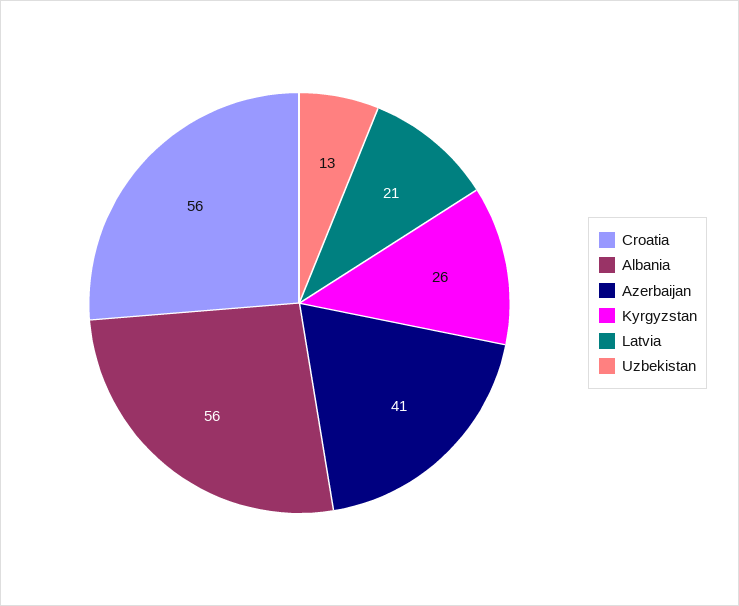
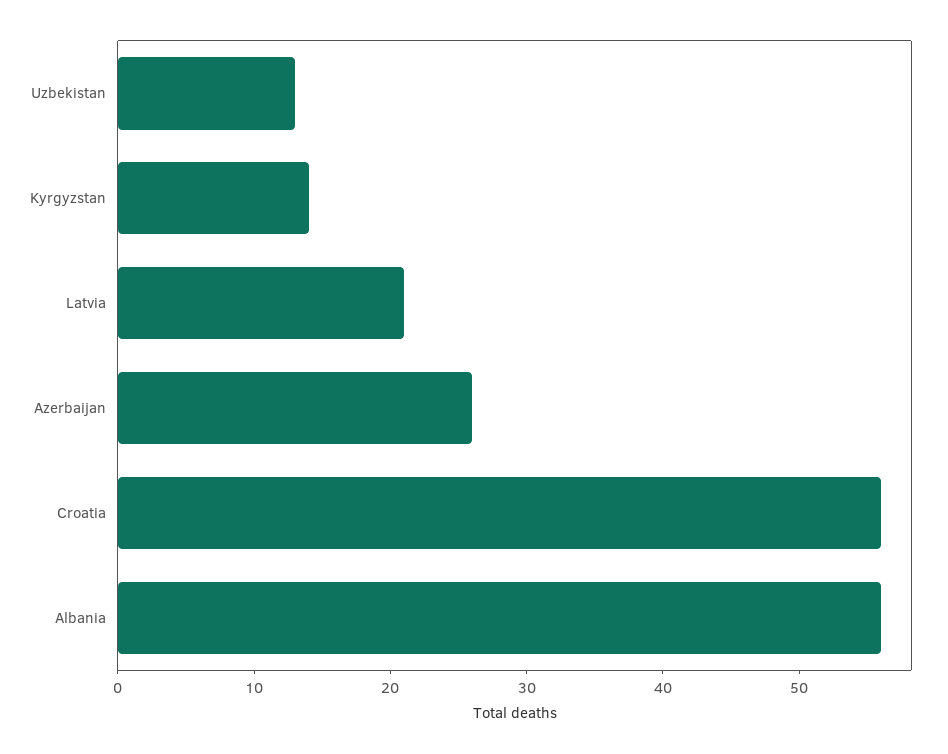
  {
    "Croatia": 56,
    "Albania": 56,
-   "Azerbaijan": 41,
+   "Azerbaijan": 26,
-   "Kyrgyzstan": 26,
+   "Kyrgyzstan": 14,
    "Latvia": 21,
    "Uzbekistan": 13
  }

